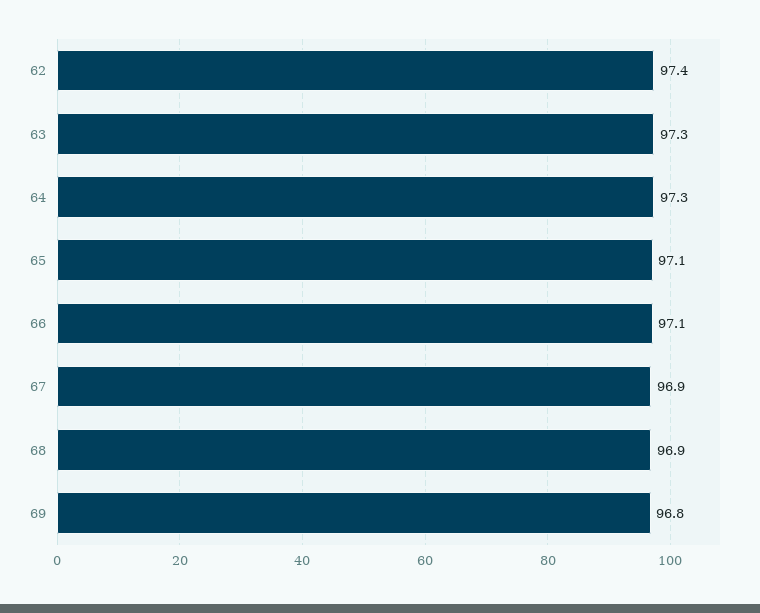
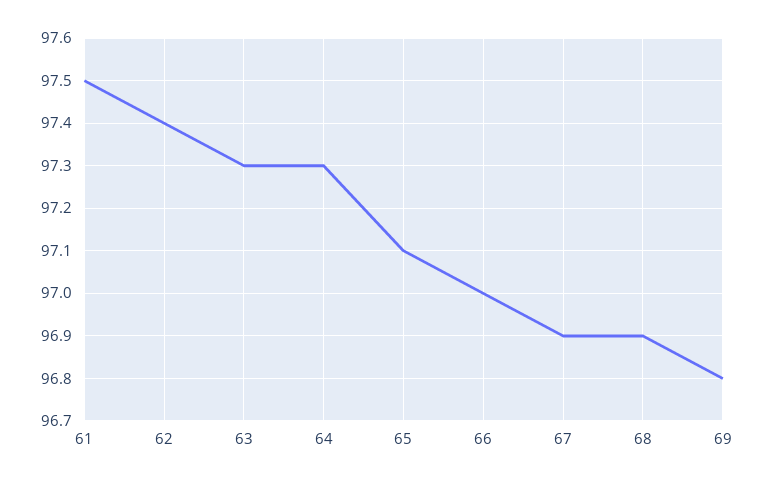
  {
    "62": 97.4,
    "63": 97.3,
    "64": 97.3,
    "65": 97.1,
-   "66": 97.1,
+   "66": 97,
    "67": 96.9,
    "68": 96.9,
-   "69": 96.8
+   "69": 96.8,
+   "61": 97.5
  }

